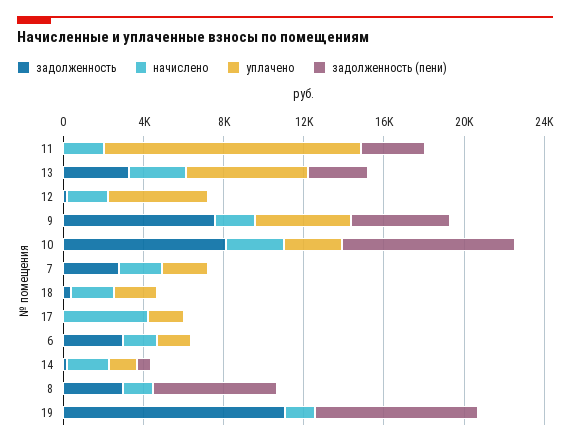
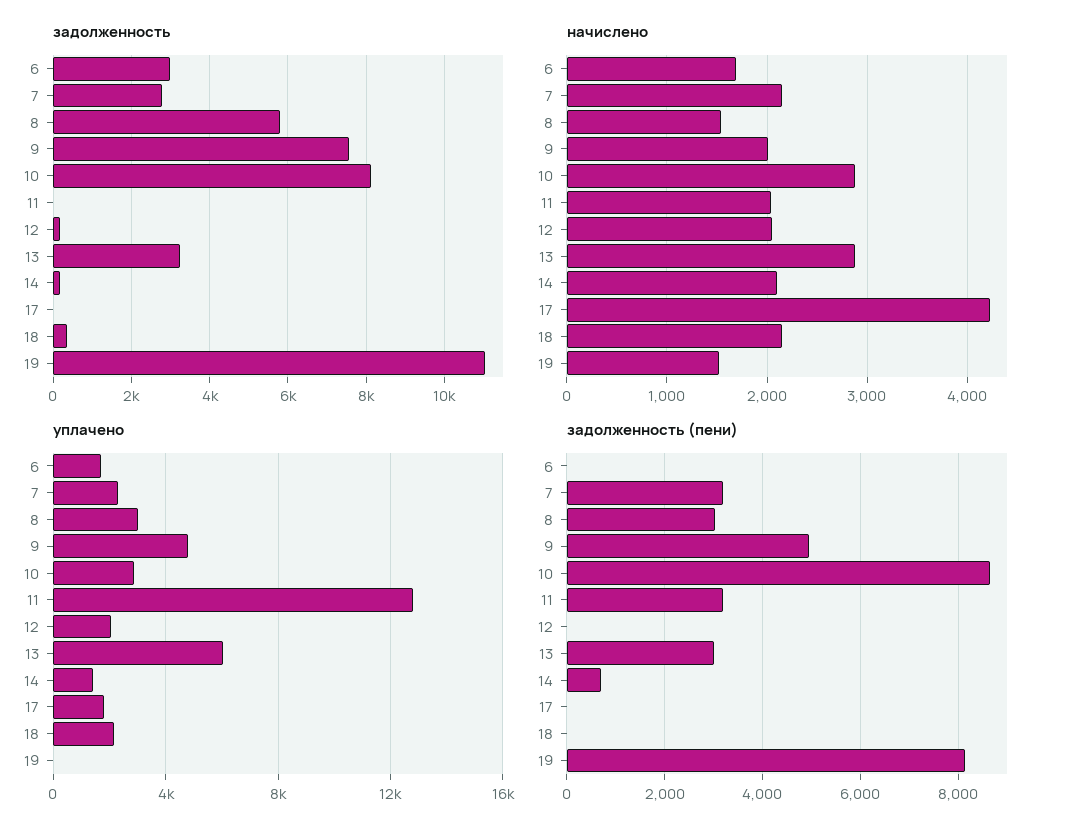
  {
    "задолженность": {
      "11": 0,
      "13": 3200,
      "12": 200,
      "9": 7600,
      "10": 8200,
      "7": 2800,
      "18": 400,
      "17": 0,
      "6": 3000,
      "14": 200,
-     "8": 3000,
+     "8": 5800,
      "19": 11000
    },
    "начислено": {
      "11": 2000,
      "13": 2900,
      "12": 2100,
      "9": 2000,
      "10": 2900,
      "7": 2200,
      "18": 2200,
      "17": 4200,
      "6": 1700,
      "14": 2100,
      "8": 1500,
      "19": 1500
    },
    "уплачено": {
      "11": 13000,
      "13": 6000,
-     "12": 5000,
+     "12": 2000,
      "9": 5000,
      "10": 3000,
      "7": 2500,
      "18": 2000,
      "17": 2000,
      "6": 1500,
      "14": 1500,
-     "8": 0,
+     "8": 3000,
      "19": 0
    },
    "задолженность (пени)": {
      "11": 3200,
      "13": 3000,
      "12": 0,
      "9": 5000,
      "10": 8600,
-     "7": 0,
+     "7": 3200,
      "18": 0,
      "17": 0,
      "6": 0,
      "14": 800,
-     "8": 6000,
+     "8": 3000,
      "19": 8200
    }
  }

